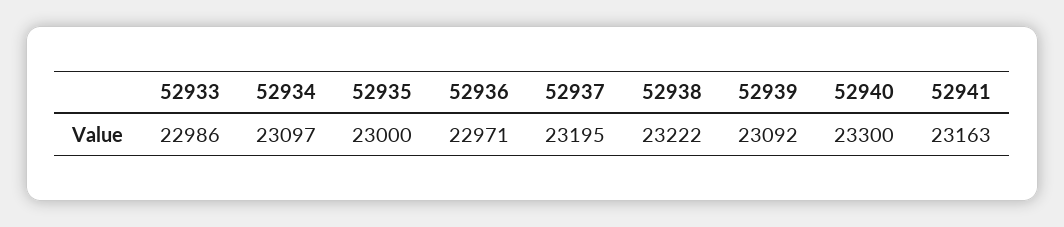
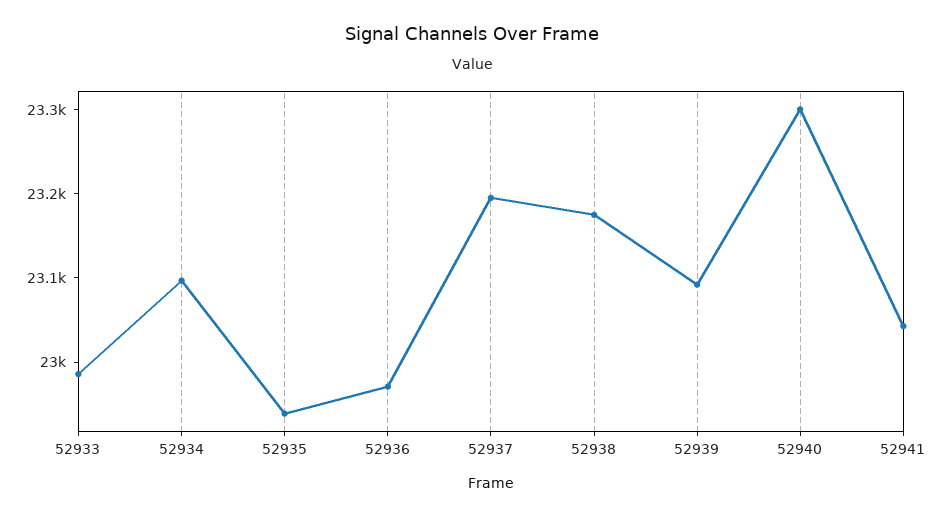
  {
    "52933": 22986,
    "52934": 23097,
-   "52935": 23000,
+   "52935": 22940,
    "52936": 22971,
    "52937": 23195,
-   "52938": 23222,
+   "52938": 23180,
    "52939": 23092,
    "52940": 23300,
-   "52941": 23163
+   "52941": 23040
  }

